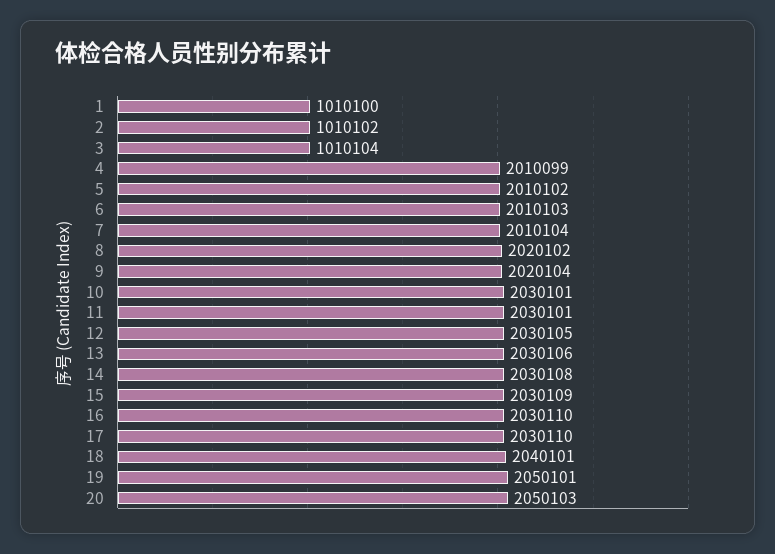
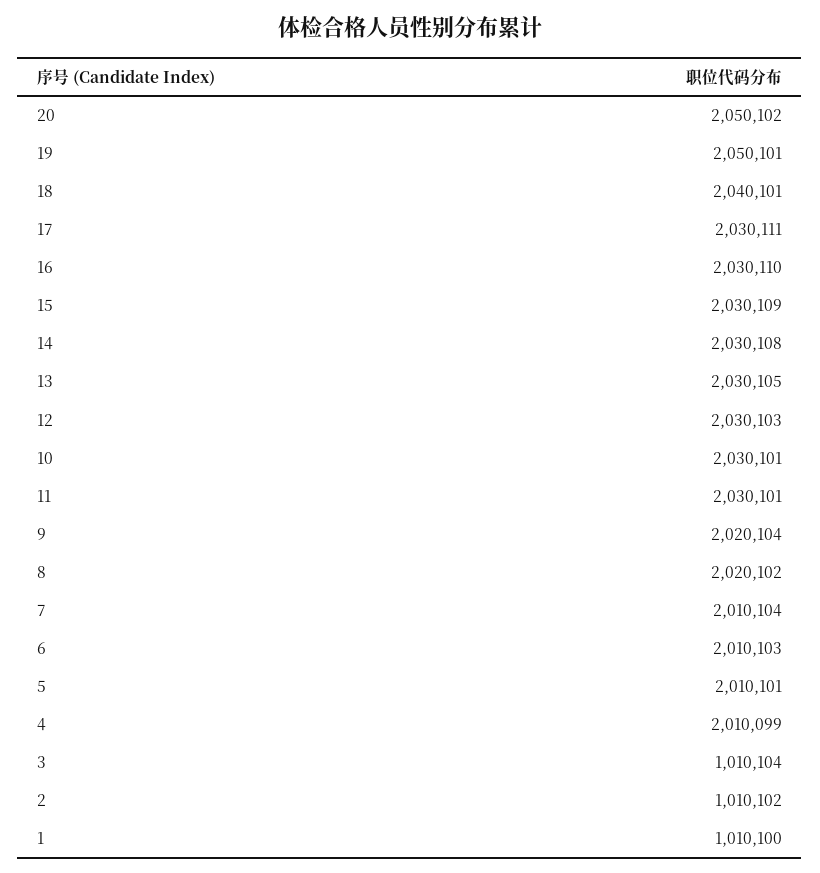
  {
    "1": 1010100,
    "2": 1010102,
    "3": 1010104,
    "4": 2010099,
-   "5": 2010102,
+   "5": 2010101,
    "6": 2010103,
    "7": 2010104,
    "8": 2020102,
    "9": 2020104,
    "10": 2030101,
    "11": 2030101,
-   "12": 2030105,
+   "12": 2030103,
-   "13": 2030106,
+   "13": 2030105,
    "14": 2030108,
    "15": 2030109,
    "16": 2030110,
-   "17": 2030110,
+   "17": 2030111,
    "18": 2040101,
    "19": 2050101,
-   "20": 2050103
+   "20": 2050102
  }

